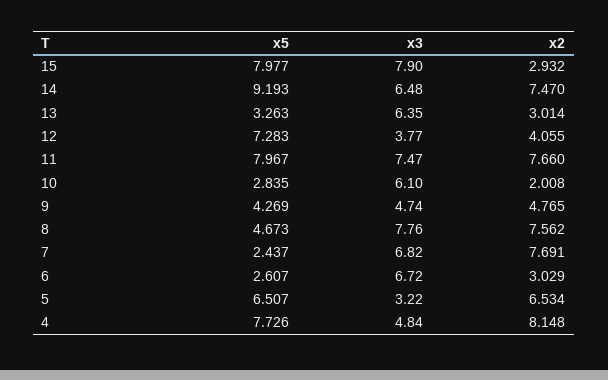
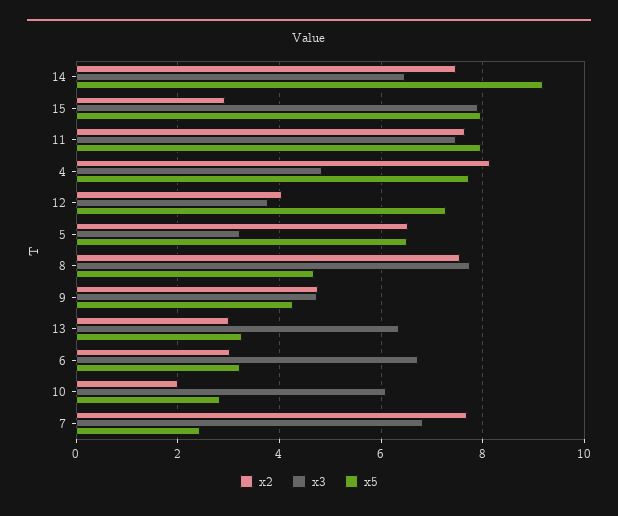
  {
    "x5": {
      "15": 7.977,
      "14": 9.193,
      "13": 3.263,
      "12": 7.283,
      "11": 7.967,
      "10": 2.835,
      "9": 4.269,
      "8": 4.673,
      "7": 2.437,
-     "6": 2.607,
+     "6": 3.2,
      "5": 6.507,
      "4": 7.726
    },
    "x3": {
      "15": 7.9,
      "14": 6.48,
      "13": 6.35,
      "12": 3.77,
      "11": 7.47,
      "10": 6.1,
      "9": 4.74,
      "8": 7.76,
      "7": 6.82,
      "6": 6.72,
      "5": 3.22,
      "4": 4.84
    },
    "x2": {
      "15": 2.932,
      "14": 7.47,
      "13": 3.014,
      "12": 4.055,
      "11": 7.66,
      "10": 2.008,
      "9": 4.765,
      "8": 7.562,
      "7": 7.691,
      "6": 3.029,
      "5": 6.534,
      "4": 8.148
    }
  }

